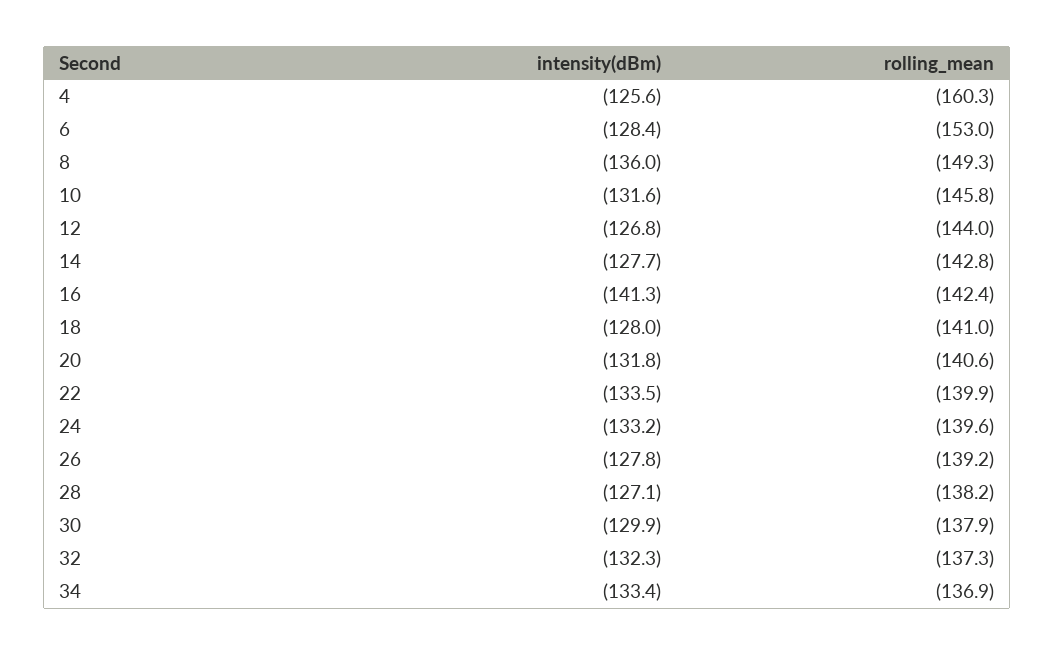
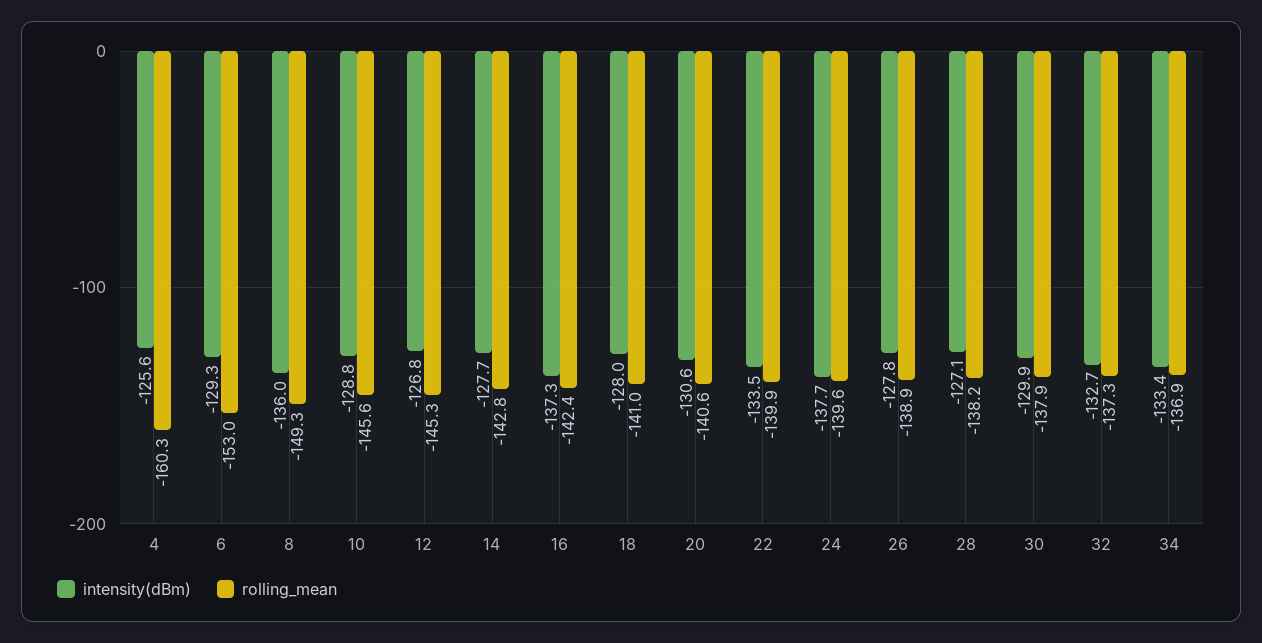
  {
    "intensity(dBm)": {
      "4": -125.6,
-     "6": -128.4,
+     "6": -129.3,
      "8": -136,
-     "10": -131.6,
+     "10": -128.8,
      "12": -126.8,
      "14": -127.7,
-     "16": -141.3,
+     "16": -137.3,
      "18": -128,
-     "20": -131.8,
+     "20": -130.6,
      "22": -133.5,
-     "24": -133.2,
+     "24": -137.7,
      "26": -127.8,
      "28": -127.1,
      "30": -129.9,
-     "32": -132.3,
+     "32": -132.7,
      "34": -133.4
    },
    "rolling_mean": {
      "4": -160.3,
      "6": -153,
      "8": -149.3,
-     "10": -145.8,
+     "10": -145.6,
-     "12": -144,
+     "12": -145.3,
      "14": -142.8,
      "16": -142.4,
      "18": -141,
      "20": -140.6,
      "22": -139.9,
      "24": -139.6,
-     "26": -139.2,
+     "26": -138.9,
      "28": -138.2,
      "30": -137.9,
      "32": -137.3,
      "34": -136.9
    }
  }

